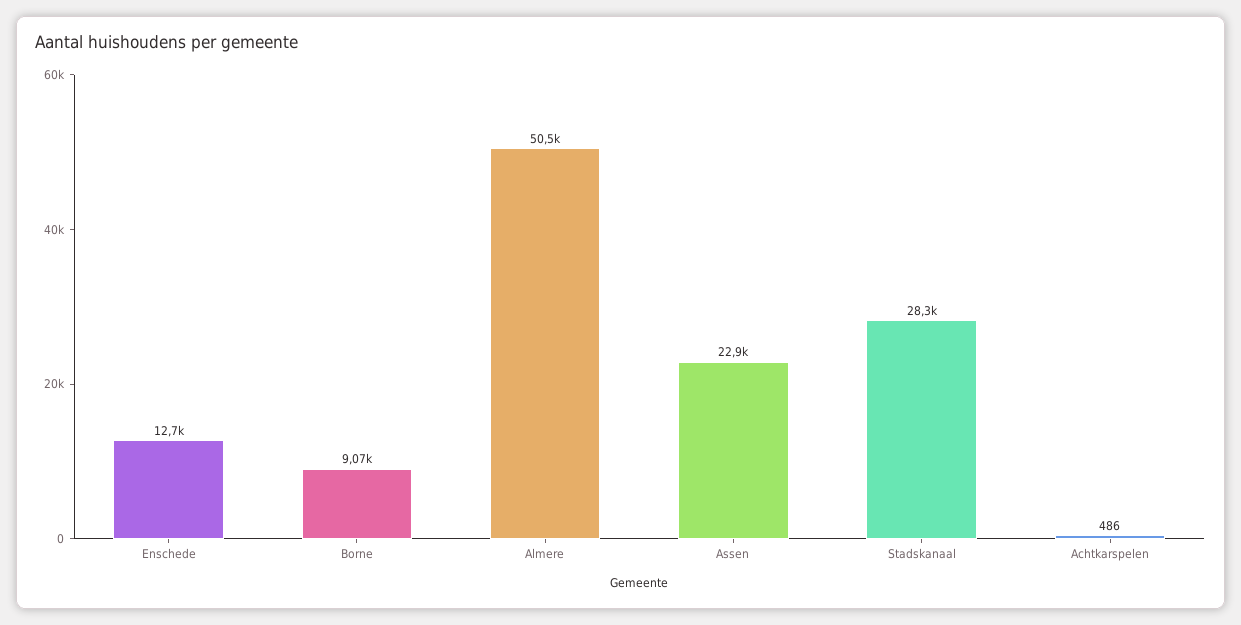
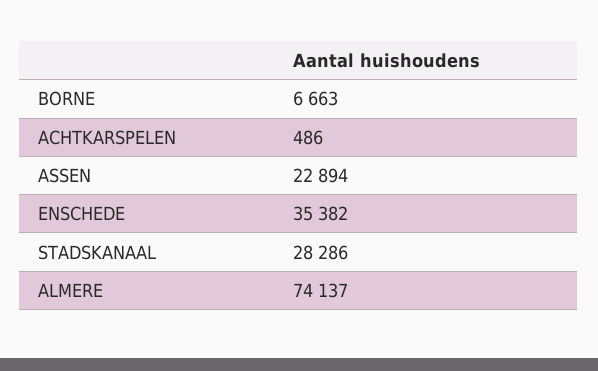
  {
-   "Enschede": 12700,
+   "Enschede": 35382,
-   "Borne": 9070,
+   "Borne": 6663,
-   "Almere": 50500,
+   "Almere": 74137,
    "Assen": 22894,
    "Stadskanaal": 28286,
    "Achtkarspelen": 486
  }

